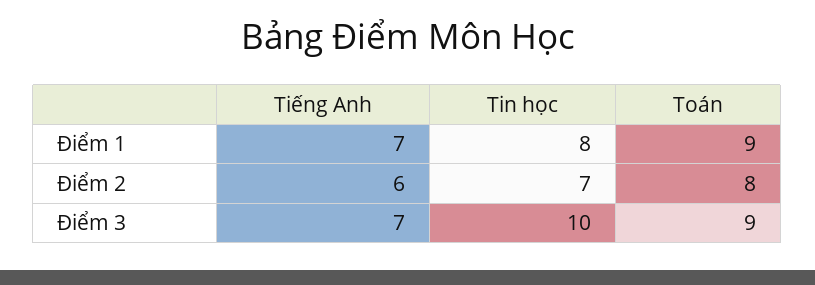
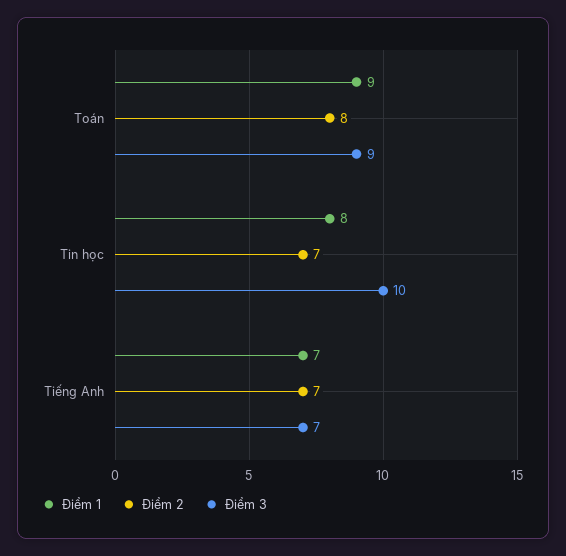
  {
    "Điểm 1": {
      "Tiếng Anh": 7,
      "Tin học": 8,
      "Toán": 9
    },
    "Điểm 2": {
-     "Tiếng Anh": 6,
+     "Tiếng Anh": 7,
      "Tin học": 7,
      "Toán": 8
    },
    "Điểm 3": {
      "Tiếng Anh": 7,
      "Tin học": 10,
      "Toán": 9
    }
  }

